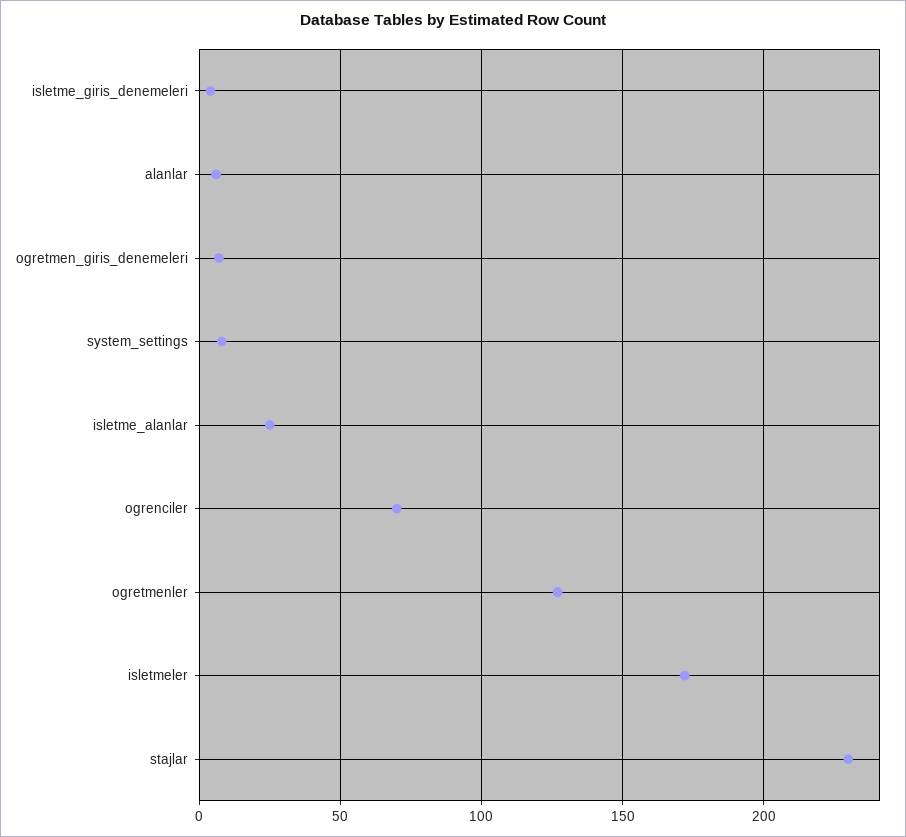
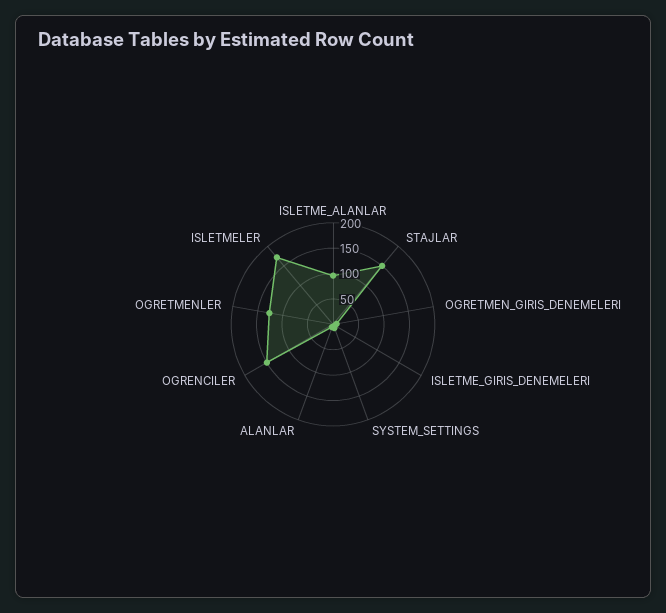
  {
    "isletme_giris_denemeleri": 5,
    "alanlar": 5,
    "ogretmen_giris_denemeleri": 5,
    "system_settings": 10,
-   "isletme_alanlar": 25,
+   "isletme_alanlar": 100,
-   "ogrenciler": 70,
+   "ogrenciler": 150,
    "ogretmenler": 125,
    "isletmeler": 170,
-   "stajlar": 230
+   "stajlar": 150
  }

